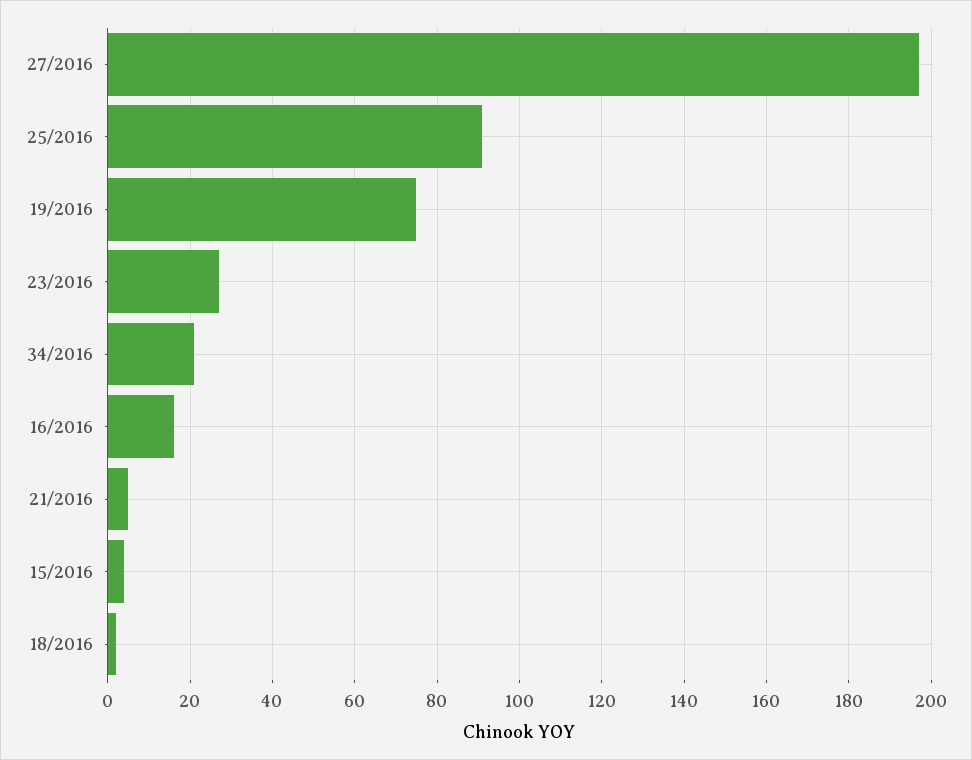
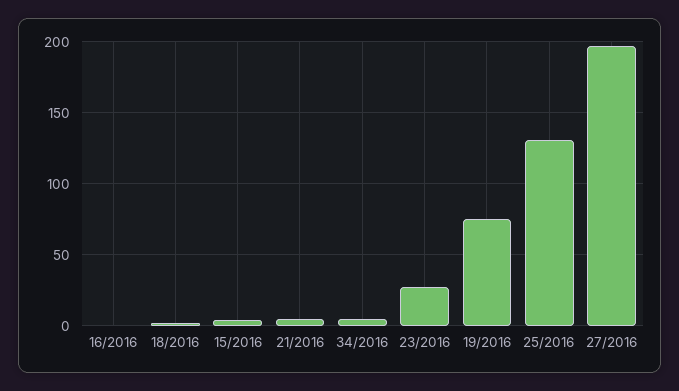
  {
    "27/2016": 195,
-   "25/2016": 90,
+   "25/2016": 130,
    "19/2016": 75,
    "23/2016": 25,
-   "34/2016": 20,
+   "34/2016": 5,
-   "16/2016": 15,
+   "16/2016": 0,
    "21/2016": 5,
    "15/2016": 5,
    "18/2016": 0
  }

